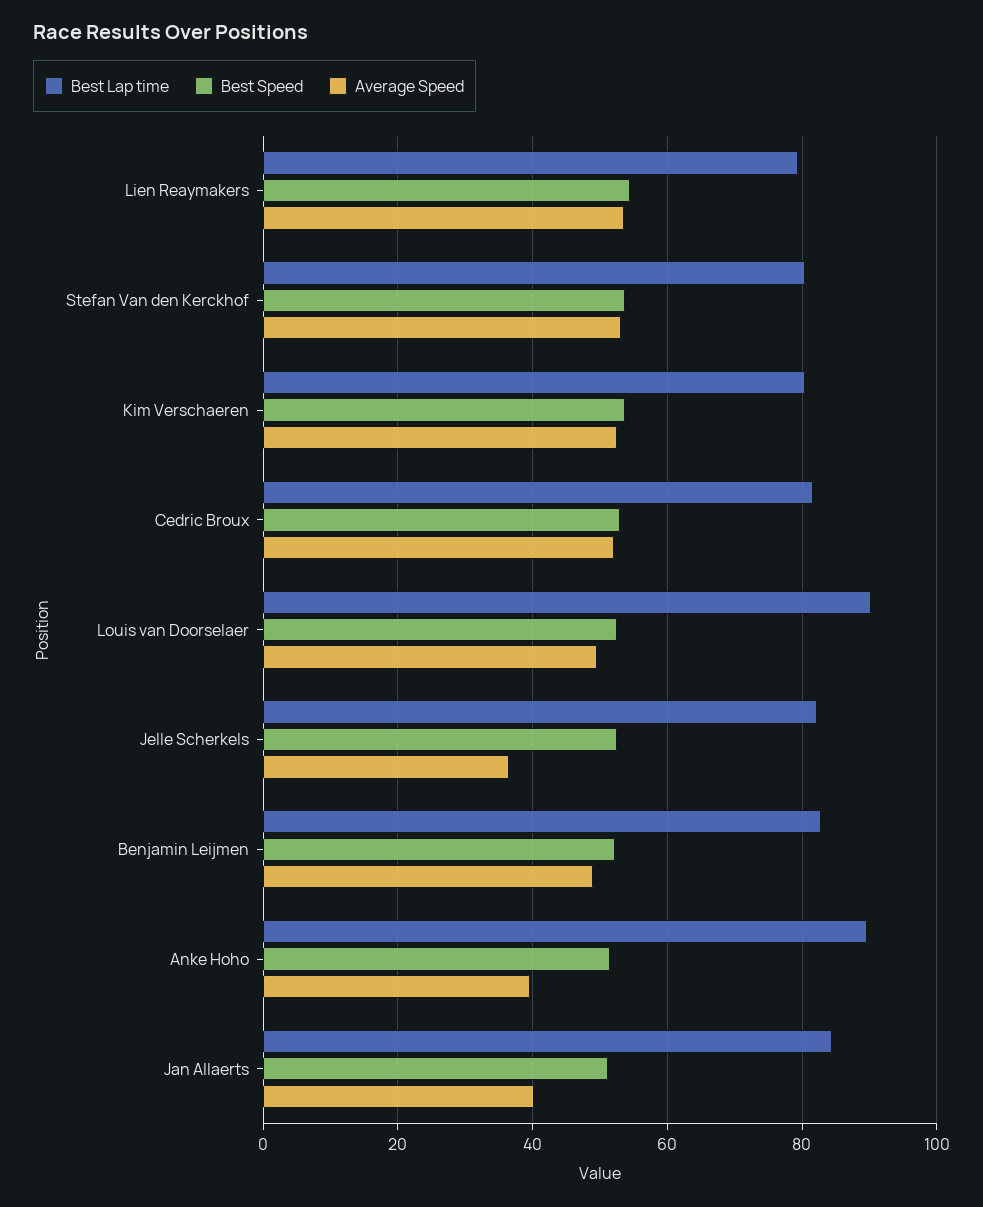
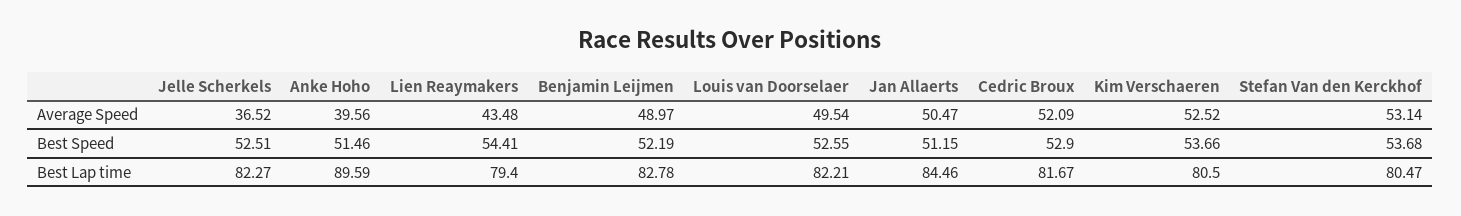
  {
    "Best Lap time": {
      "Lien Reaymakers": 79.4,
      "Stefan Van den Kerckhof": 80.47,
      "Kim Verschaeren": 80.5,
      "Cedric Broux": 81.67,
-     "Louis van Doorselaer": 90,
+     "Louis van Doorselaer": 82.21,
      "Jelle Scherkels": 82.27,
      "Benjamin Leijmen": 82.78,
      "Anke Hoho": 89.59,
      "Jan Allaerts": 84.46
    },
    "Best Speed": {
      "Lien Reaymakers": 54.41,
      "Stefan Van den Kerckhof": 53.68,
      "Kim Verschaeren": 53.66,
      "Cedric Broux": 52.9,
      "Louis van Doorselaer": 52.55,
      "Jelle Scherkels": 52.51,
      "Benjamin Leijmen": 52.19,
      "Anke Hoho": 51.46,
      "Jan Allaerts": 51.15
    },
    "Average Speed": {
-     "Lien Reaymakers": 54,
+     "Lien Reaymakers": 43.48,
      "Stefan Van den Kerckhof": 53.14,
      "Kim Verschaeren": 52.52,
      "Cedric Broux": 52.09,
      "Louis van Doorselaer": 49.54,
      "Jelle Scherkels": 36.52,
      "Benjamin Leijmen": 48.97,
      "Anke Hoho": 39.56,
-     "Jan Allaerts": 40
+     "Jan Allaerts": 50.47
    }
  }

